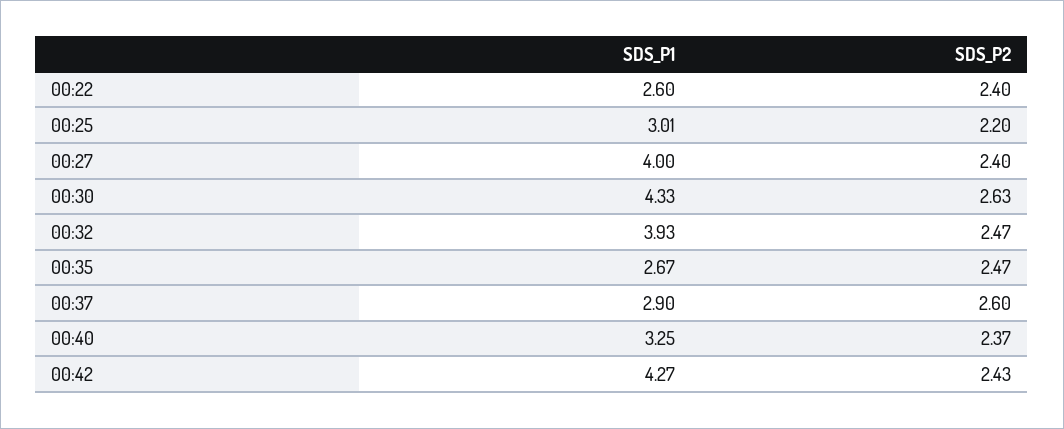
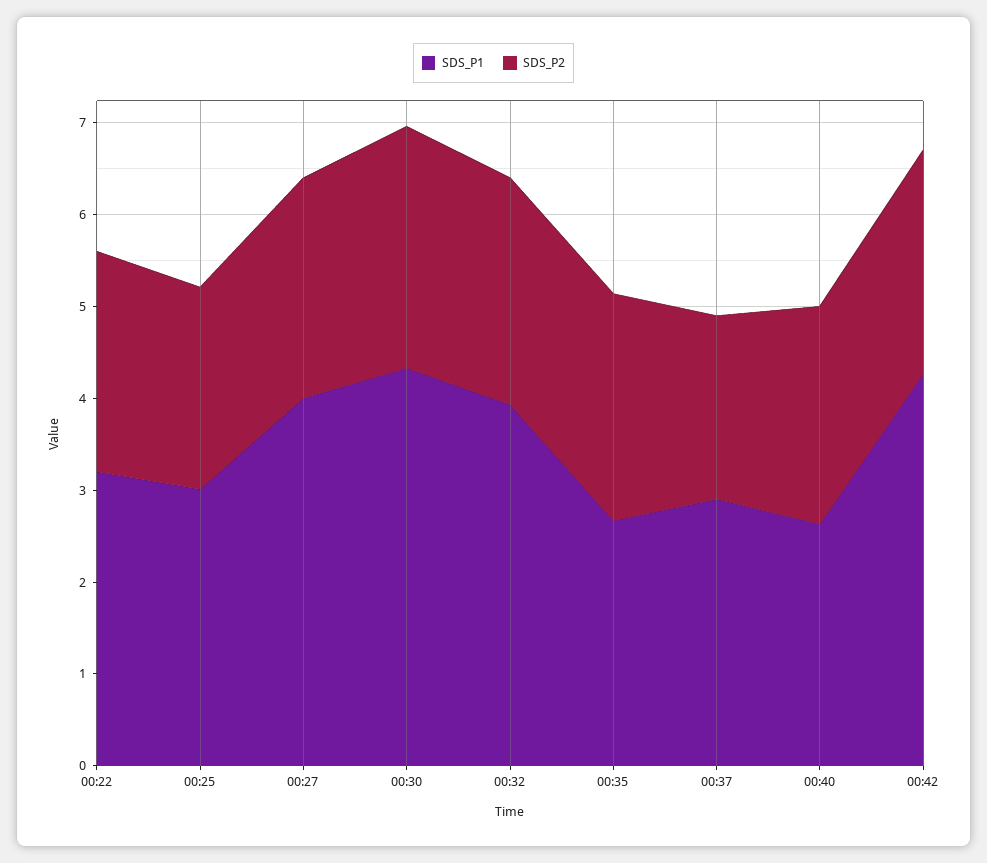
  {
    "SDS_P1": {
-     "00:22": 2.6,
+     "00:22": 3.2,
      "00:25": 3.01,
      "00:27": 4,
      "00:30": 4.33,
      "00:32": 3.93,
      "00:35": 2.67,
      "00:37": 2.9,
-     "00:40": 3.25,
+     "00:40": 2.6,
      "00:42": 4.27
    },
    "SDS_P2": {
      "00:22": 2.4,
      "00:25": 2.2,
      "00:27": 2.4,
      "00:30": 2.63,
      "00:32": 2.47,
      "00:35": 2.47,
-     "00:37": 2.6,
+     "00:37": 2,
      "00:40": 2.37,
      "00:42": 2.43
    }
  }

